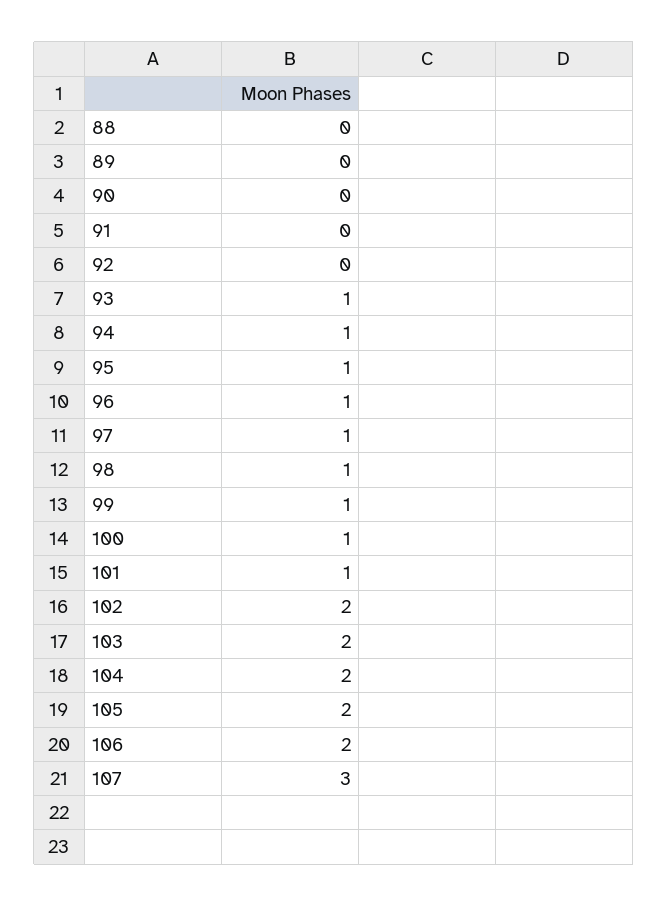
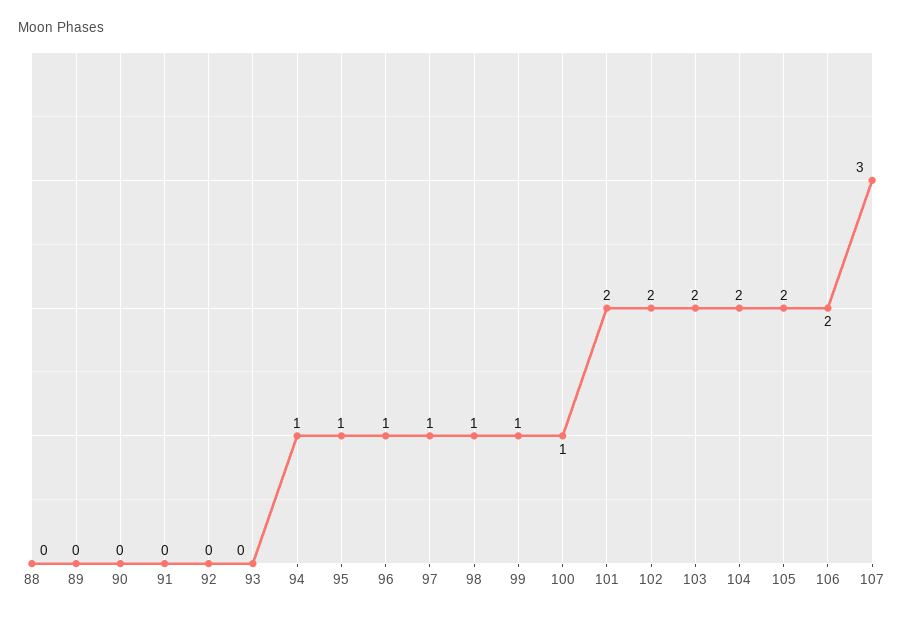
  {
    "88": 0,
    "89": 0,
    "90": 0,
    "91": 0,
    "92": 0,
-   "93": 1,
+   "93": 0,
    "94": 1,
    "95": 1,
    "96": 1,
    "97": 1,
    "98": 1,
    "99": 1,
    "100": 1,
-   "101": 1,
+   "101": 2,
    "102": 2,
    "103": 2,
    "104": 2,
    "105": 2,
    "106": 2,
    "107": 3
  }

